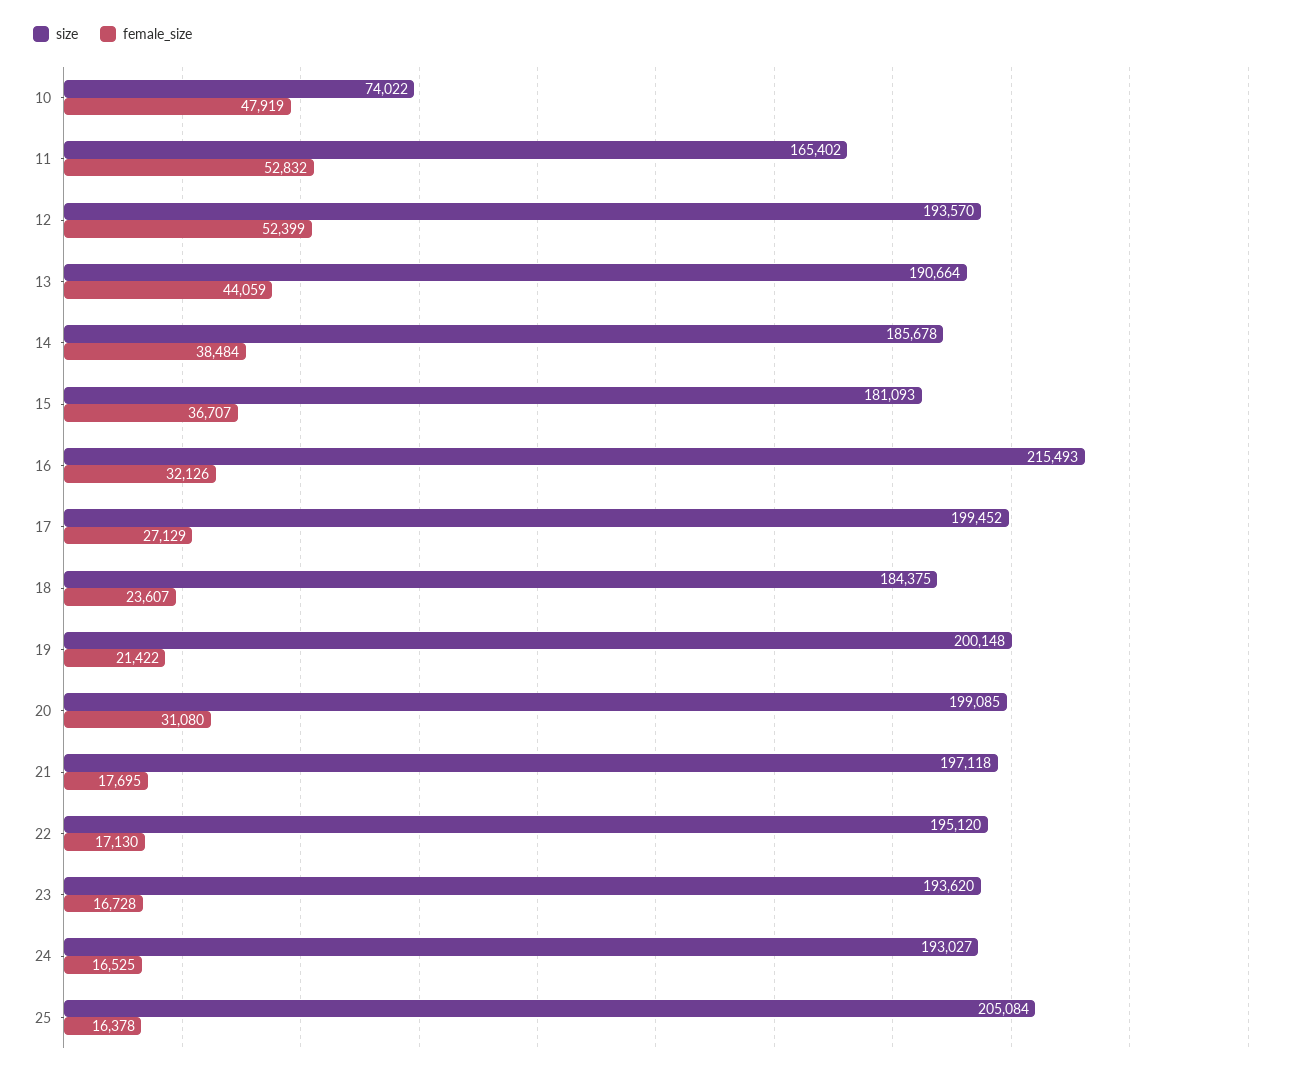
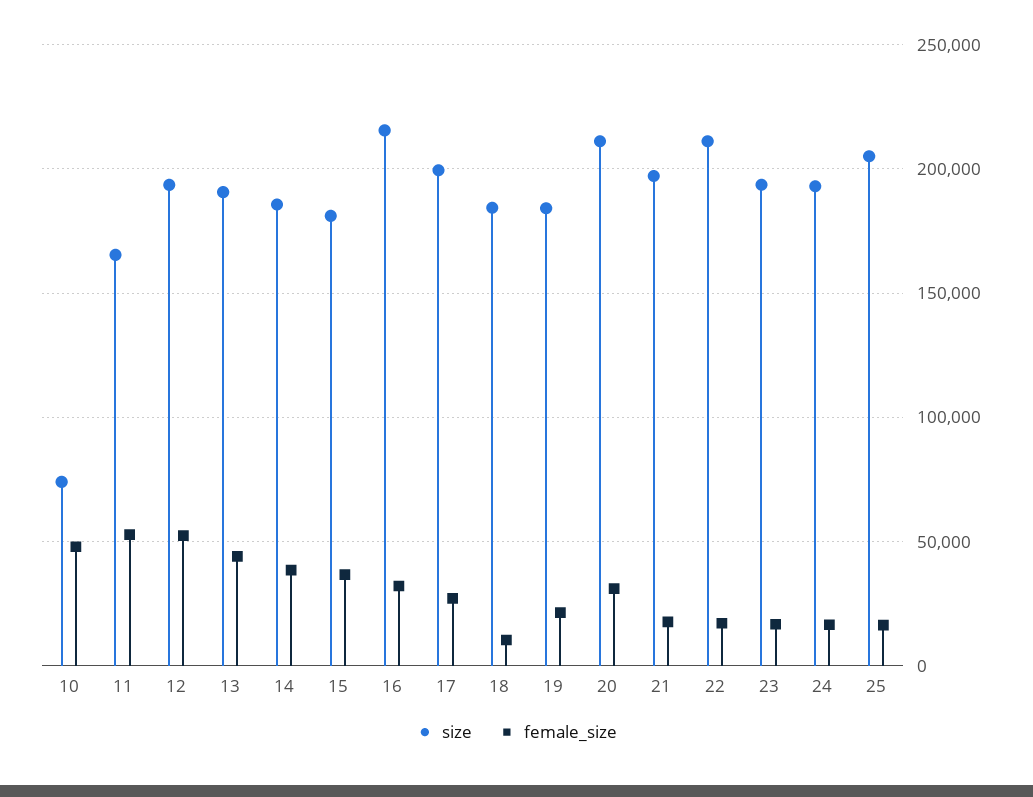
  {
    "size": {
      "10": 74022,
      "11": 165402,
      "12": 193570,
      "13": 190664,
      "14": 185678,
      "15": 181093,
      "16": 215493,
      "17": 199452,
      "18": 184375,
-     "19": 200148,
+     "19": 185000,
-     "20": 199085,
+     "20": 210000,
      "21": 197118,
-     "22": 195120,
+     "22": 210000,
      "23": 193620,
      "24": 193027,
      "25": 205084
    },
    "female_size": {
      "10": 47919,
      "11": 52832,
      "12": 52399,
      "13": 44059,
      "14": 38484,
      "15": 36707,
      "16": 32126,
      "17": 27129,
-     "18": 23607,
+     "18": 10000,
      "19": 21422,
      "20": 31080,
      "21": 17695,
      "22": 17130,
      "23": 16728,
      "24": 16525,
      "25": 16378
    }
  }

